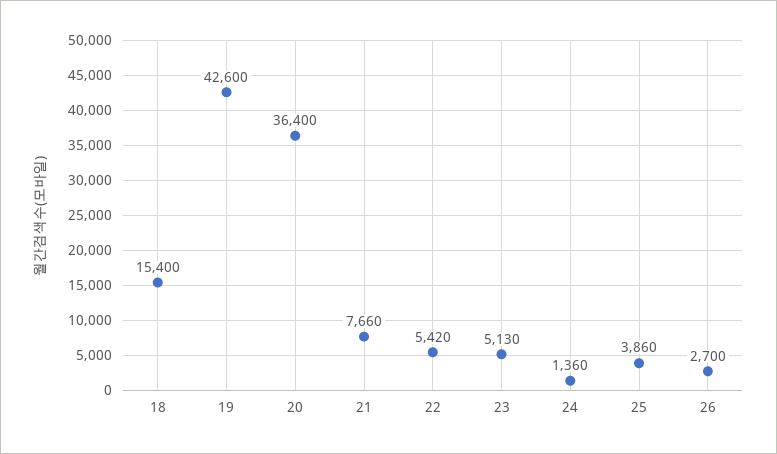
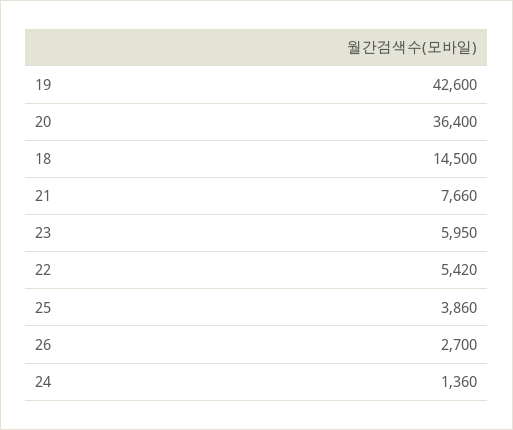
  {
-   "18": 15400,
+   "18": 14500,
    "19": 42600,
    "20": 36400,
    "21": 7660,
    "22": 5420,
-   "23": 5130,
+   "23": 5950,
    "24": 1360,
    "25": 3860,
    "26": 2700
  }

